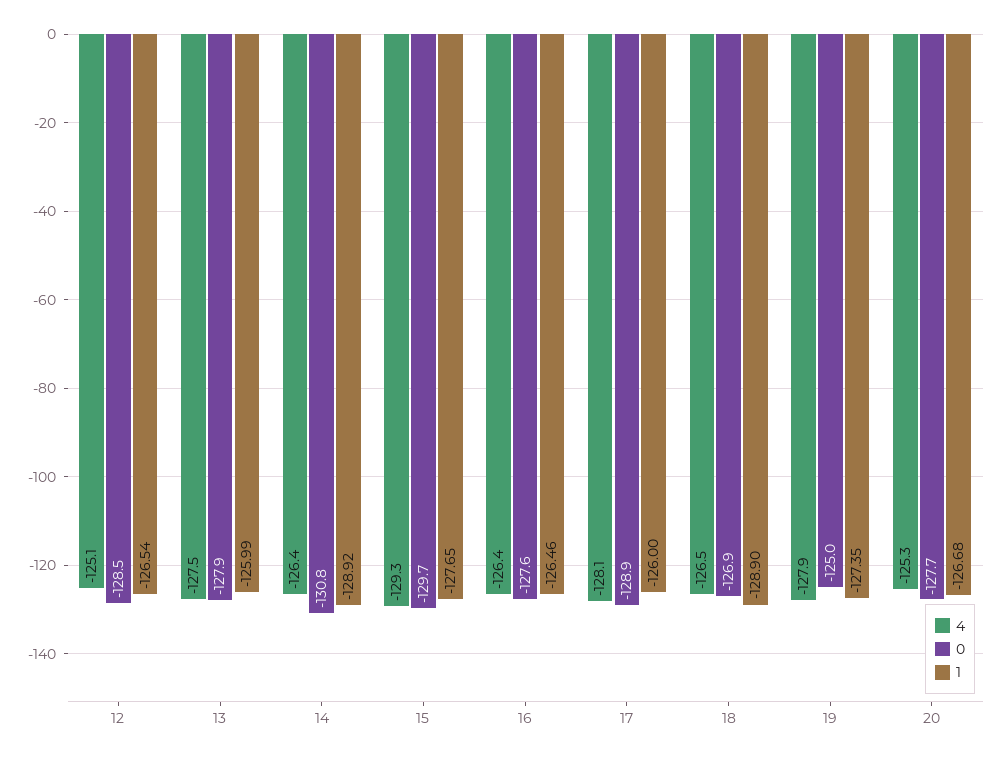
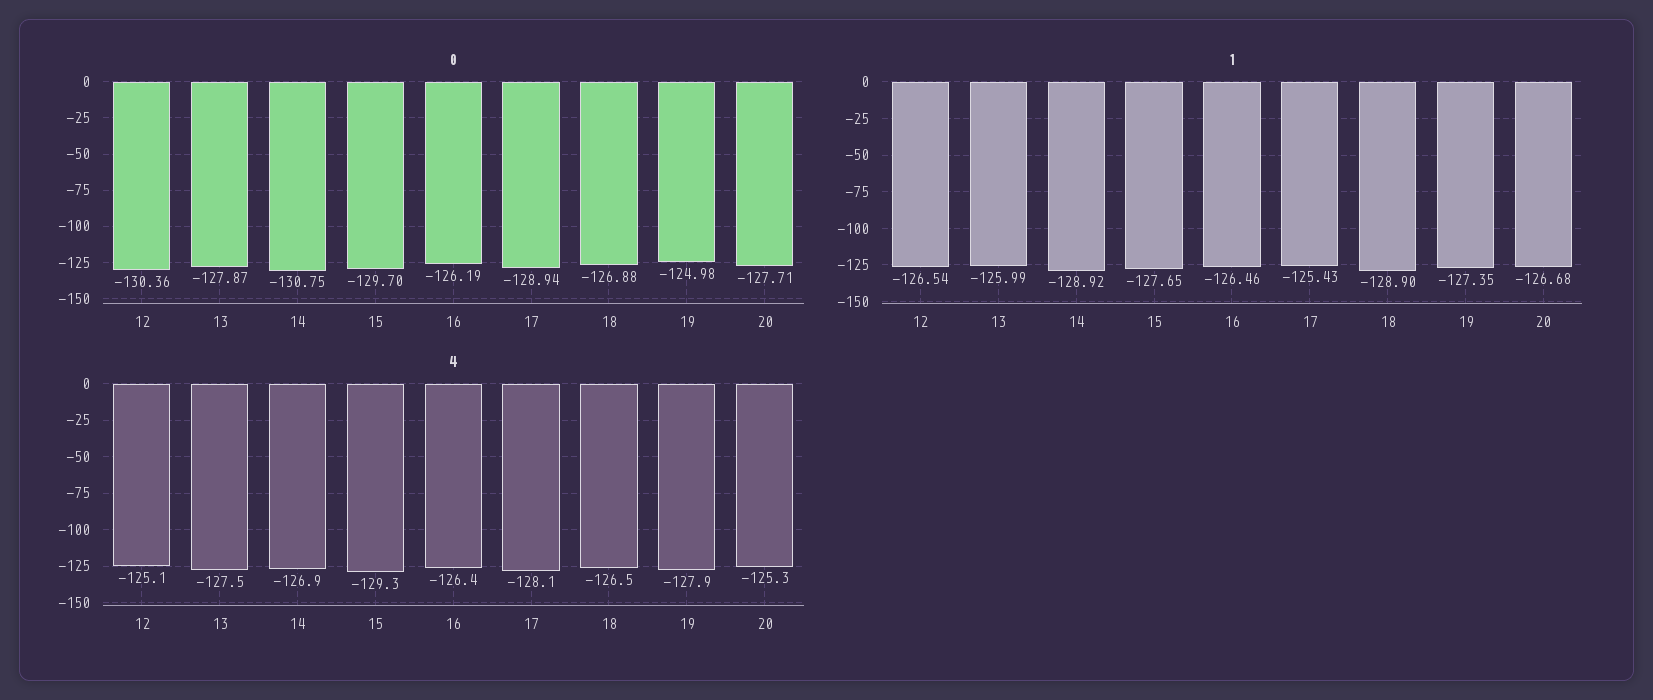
  {
    "4": {
      "12": -125.1,
      "13": -127.5,
-     "14": -126.4,
+     "14": -126.9,
      "15": -129.3,
      "16": -126.4,
      "17": -128.1,
      "18": -126.5,
      "19": -127.9,
      "20": -125.3
    },
    "0": {
-     "12": -128.5,
+     "12": -130.36,
      "13": -127.87,
      "14": -130.75,
      "15": -129.7,
-     "16": -127.6,
+     "16": -126.19,
      "17": -128.94,
      "18": -126.88,
      "19": -124.98,
      "20": -127.71
    },
    "1": {
      "12": -126.54,
      "13": -125.99,
      "14": -128.92,
      "15": -127.65,
      "16": -126.46,
-     "17": -126,
+     "17": -125.43,
      "18": -128.9,
      "19": -127.35,
      "20": -126.68
    }
  }

